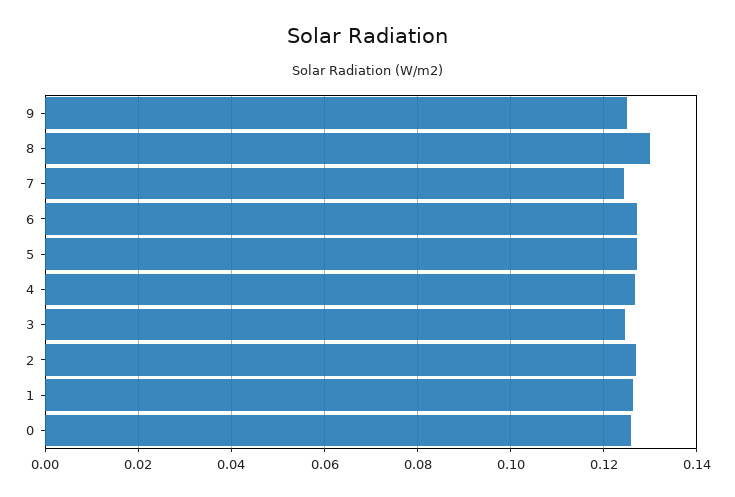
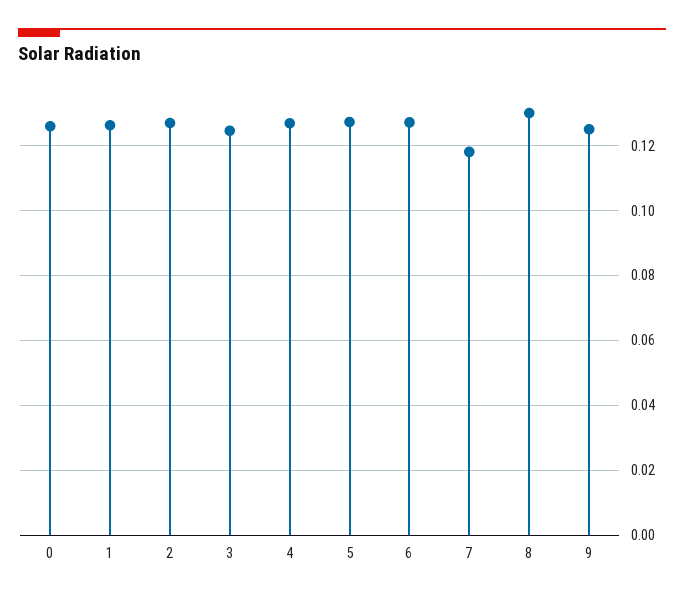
  {
    "9": 0.126,
    "8": 0.13,
-   "7": 0.124,
+   "7": 0.118,
    "6": 0.128,
    "5": 0.128,
    "4": 0.126,
    "3": 0.124,
    "2": 0.126,
    "1": 0.126,
    "0": 0.126
  }

